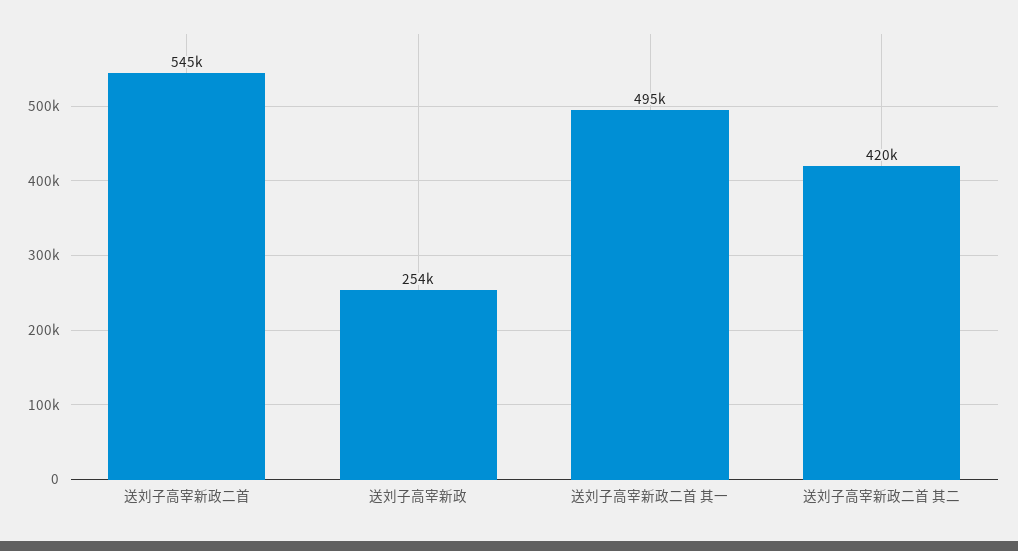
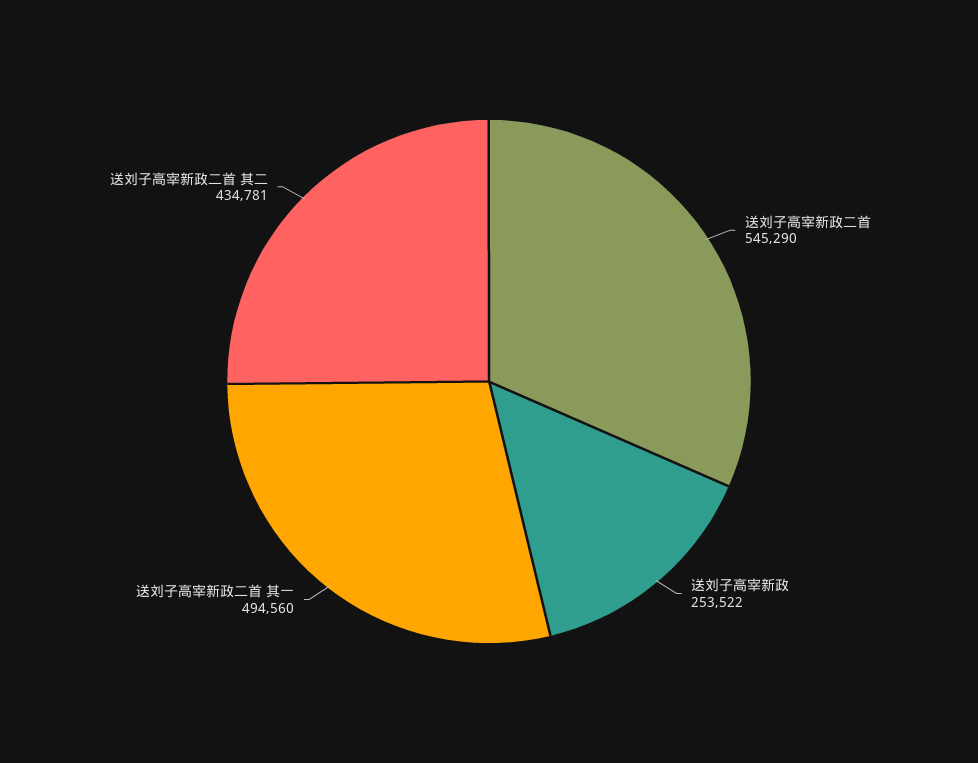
  {
    "送刘子高宰新政二首": 545290,
    "送刘子高宰新政": 253522,
    "送刘子高宰新政二首 其一": 494560,
-   "送刘子高宰新政二首 其二": 420000
+   "送刘子高宰新政二首 其二": 434781
  }

